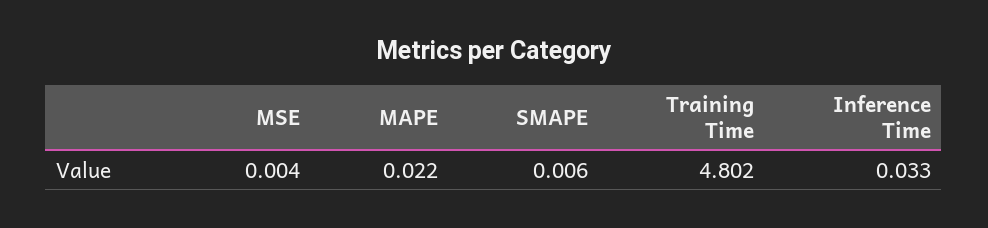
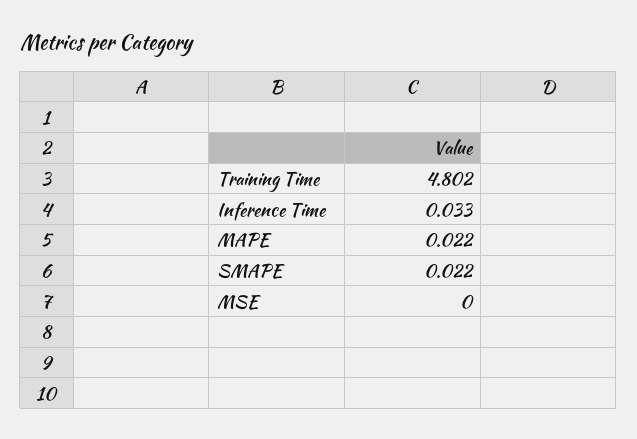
  {
-   "MSE": 0.004,
+   "MSE": 0,
    "MAPE": 0.022,
-   "SMAPE": 0.006,
+   "SMAPE": 0.022,
    "Training Time": 4.802,
    "Inference Time": 0.033
  }

